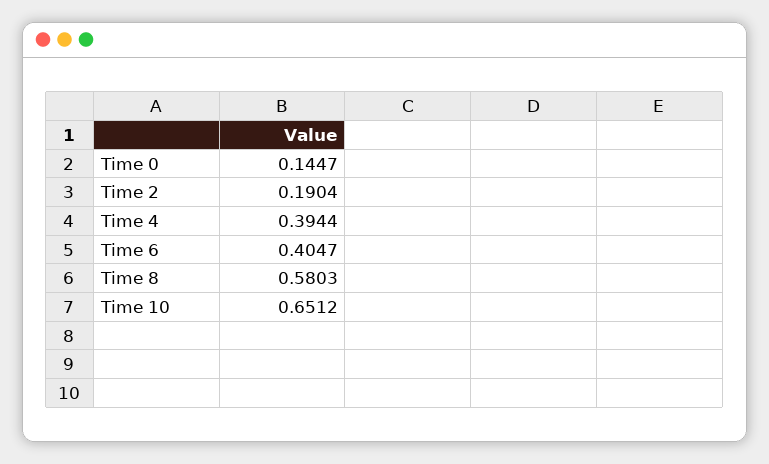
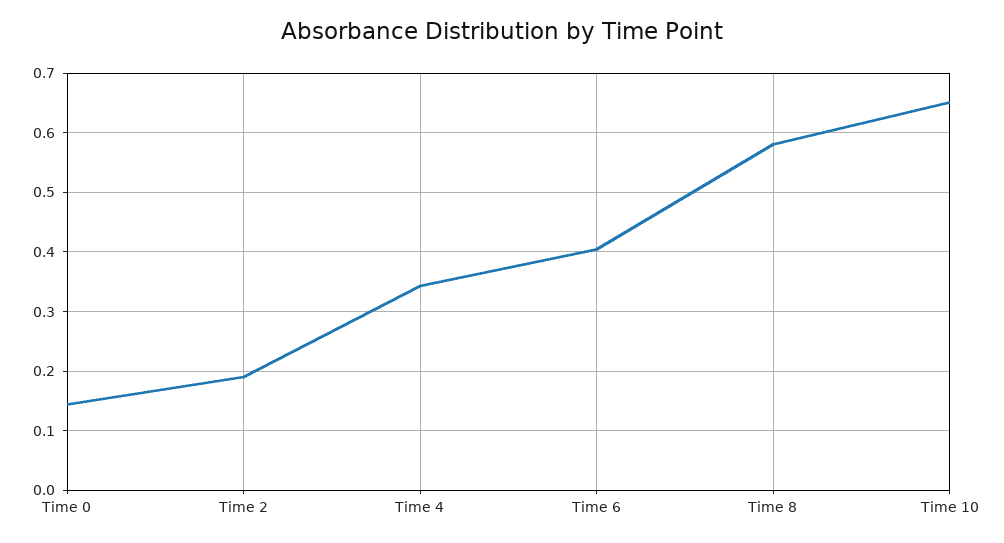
  {
    "Time 0": 0.1447,
    "Time 2": 0.1904,
-   "Time 4": 0.3944,
+   "Time 4": 0.34,
    "Time 6": 0.4047,
    "Time 8": 0.5803,
    "Time 10": 0.6512
  }

